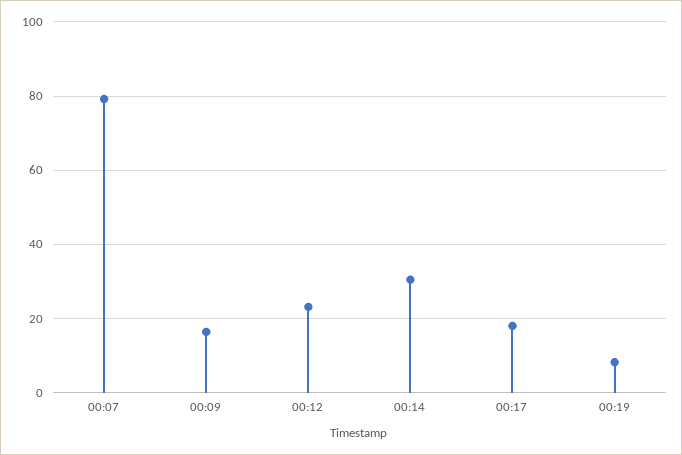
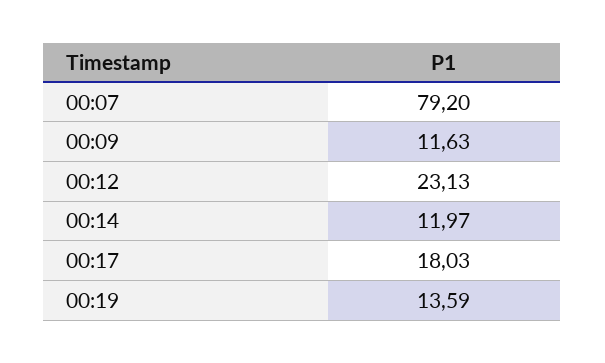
  {
    "00:07": 79.2,
-   "00:09": 16,
+   "00:09": 11.63,
    "00:12": 23.13,
-   "00:14": 30,
+   "00:14": 11.97,
    "00:17": 18.03,
-   "00:19": 8
+   "00:19": 13.59
  }

